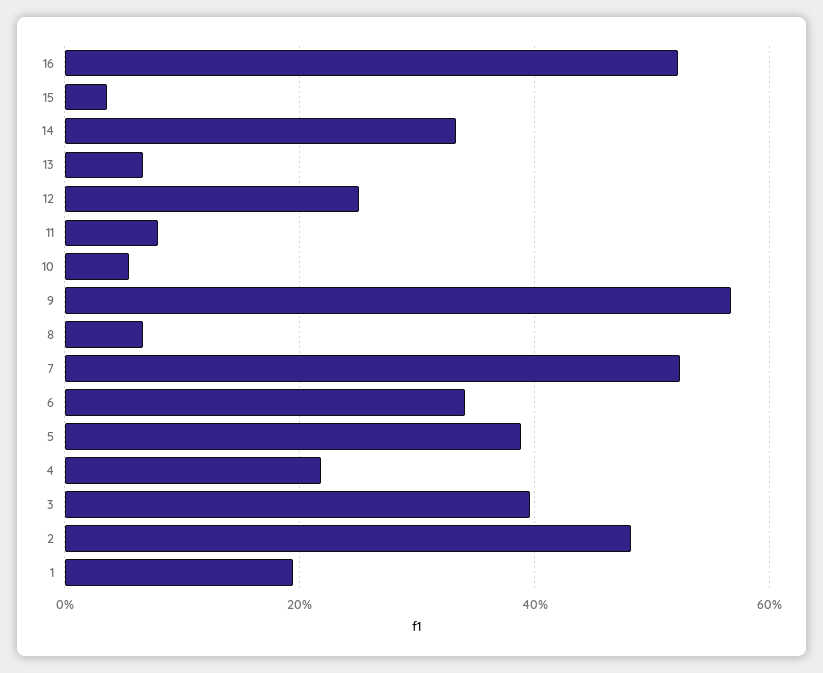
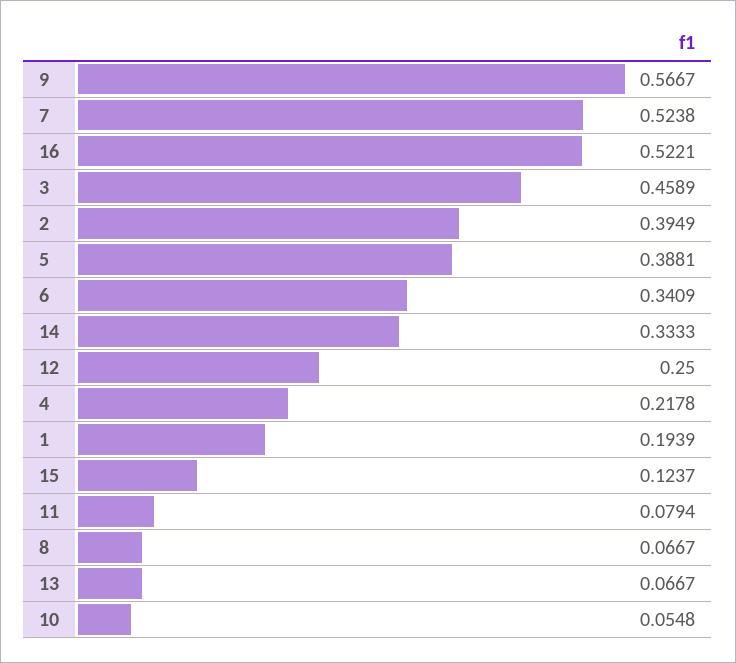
  {
    "16": 0.5221,
-   "15": 0.04,
+   "15": 0.1237,
    "14": 0.3333,
    "13": 0.0667,
    "12": 0.25,
    "11": 0.0794,
    "10": 0.0548,
    "9": 0.5667,
    "8": 0.0667,
    "7": 0.5238,
    "6": 0.3409,
    "5": 0.3881,
    "4": 0.2178,
-   "3": 0.4,
+   "3": 0.4589,
-   "2": 0.48,
+   "2": 0.3949,
    "1": 0.1939
  }

